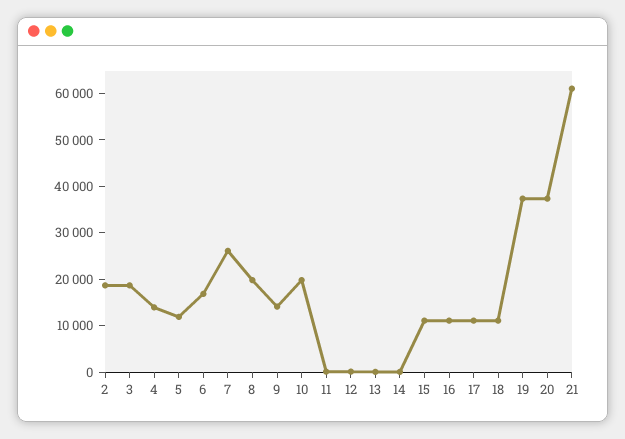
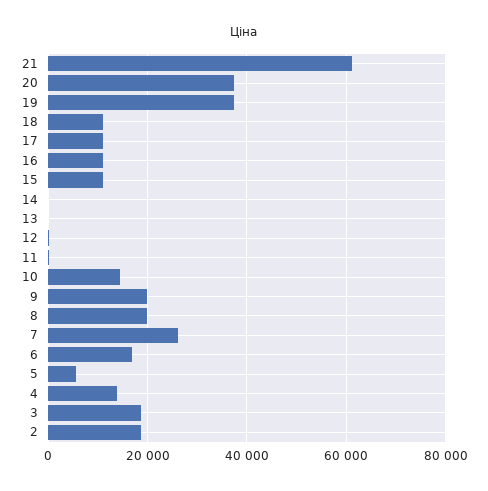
  {
    "2": 18000,
    "3": 18000,
    "4": 14000,
-   "5": 12000,
+   "5": 6000,
    "6": 16000,
    "7": 26000,
    "8": 20000,
-   "9": 14000,
+   "9": 20000,
-   "10": 20000,
+   "10": 14000,
    "11": 0,
    "12": 0,
    "13": 0,
    "14": 0,
    "15": 12000,
    "16": 12000,
    "17": 12000,
    "18": 12000,
    "19": 38000,
    "20": 38000,
    "21": 62000
  }

